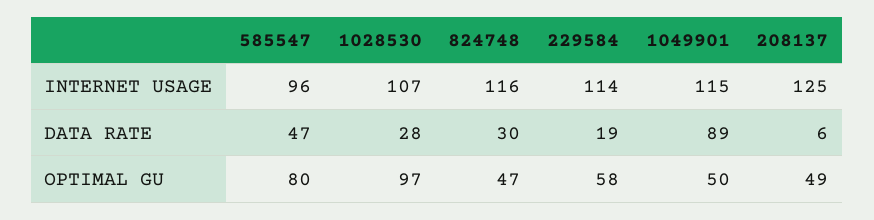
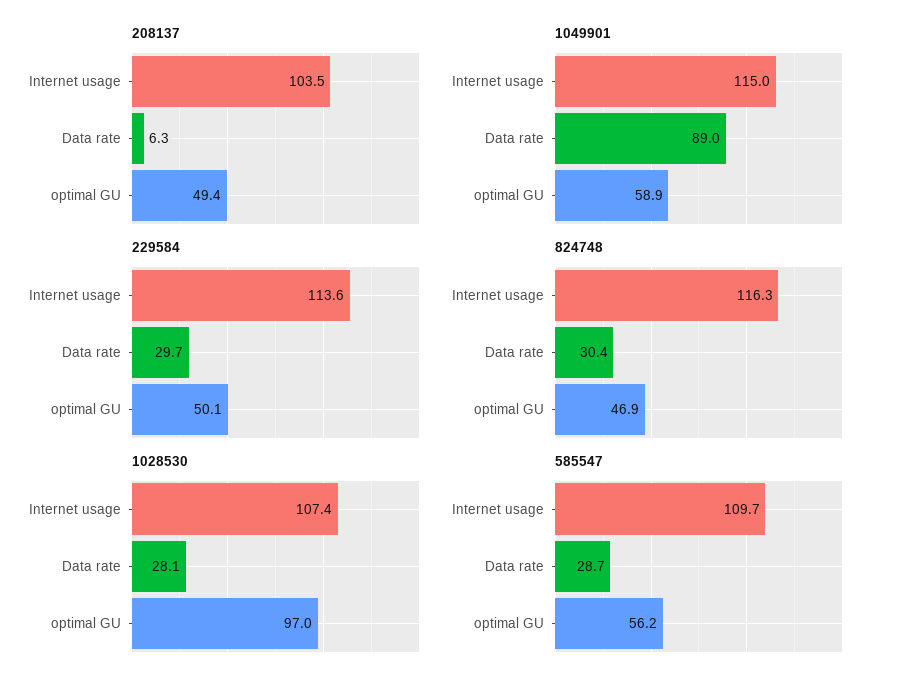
  {
    "585547": {
-     "INTERNET USAGE": 96,
+     "INTERNET USAGE": 109.7,
-     "DATA RATE": 47,
+     "DATA RATE": 28.7,
-     "OPTIMAL GU": 80
+     "OPTIMAL GU": 56.2
    },
    "1028530": {
      "INTERNET USAGE": 107.4,
      "DATA RATE": 28.1,
      "OPTIMAL GU": 97
    },
    "824748": {
      "INTERNET USAGE": 116.3,
      "DATA RATE": 30.4,
      "OPTIMAL GU": 46.9
    },
    "229584": {
      "INTERNET USAGE": 113.6,
-     "DATA RATE": 19,
+     "DATA RATE": 29.7,
-     "OPTIMAL GU": 58
+     "OPTIMAL GU": 50.1
    },
    "1049901": {
      "INTERNET USAGE": 115,
      "DATA RATE": 89,
-     "OPTIMAL GU": 50
+     "OPTIMAL GU": 58.9
    },
    "208137": {
-     "INTERNET USAGE": 125,
+     "INTERNET USAGE": 103.5,
      "DATA RATE": 6.3,
      "OPTIMAL GU": 49.4
    }
  }

